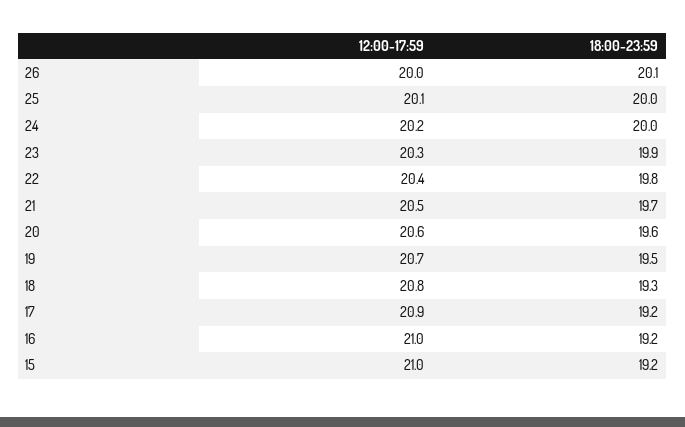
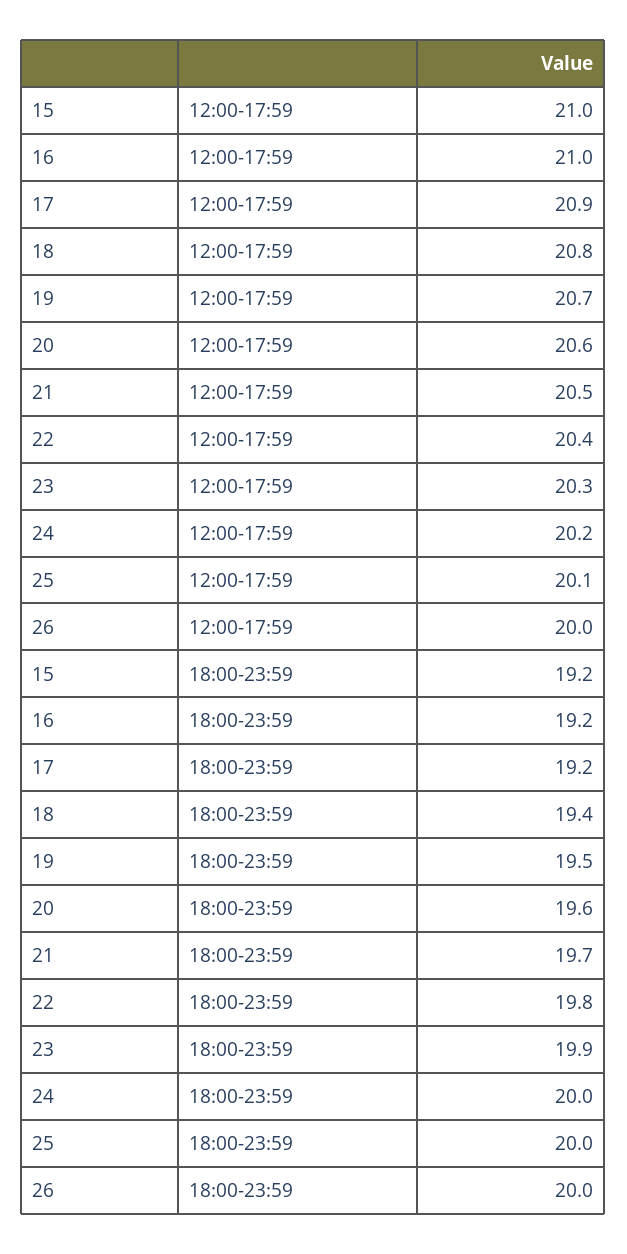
  {
    "12:00-17:59": {
      "26": 20,
      "25": 20.1,
      "24": 20.2,
      "23": 20.3,
      "22": 20.4,
      "21": 20.5,
      "20": 20.6,
      "19": 20.7,
      "18": 20.8,
      "17": 20.9,
      "16": 21,
      "15": 21
    },
    "18:00-23:59": {
-     "26": 20.1,
+     "26": 20,
      "25": 20,
      "24": 20,
      "23": 19.9,
      "22": 19.8,
      "21": 19.7,
      "20": 19.6,
      "19": 19.5,
-     "18": 19.3,
+     "18": 19.4,
      "17": 19.2,
      "16": 19.2,
      "15": 19.2
    }
  }

